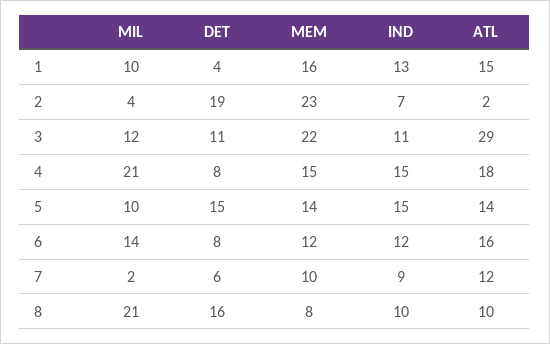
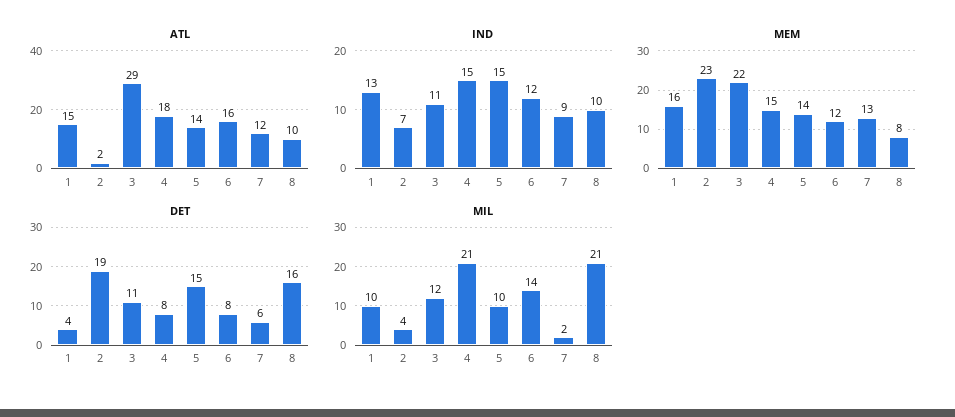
  {
    "MIL": {
      "1": 10,
      "2": 4,
      "3": 12,
      "4": 21,
      "5": 10,
      "6": 14,
      "7": 2,
      "8": 21
    },
    "DET": {
      "1": 4,
      "2": 19,
      "3": 11,
      "4": 8,
      "5": 15,
      "6": 8,
      "7": 6,
      "8": 16
    },
    "MEM": {
      "1": 16,
      "2": 23,
      "3": 22,
      "4": 15,
      "5": 14,
      "6": 12,
-     "7": 10,
+     "7": 13,
      "8": 8
    },
    "IND": {
      "1": 13,
      "2": 7,
      "3": 11,
      "4": 15,
      "5": 15,
      "6": 12,
      "7": 9,
      "8": 10
    },
    "ATL": {
      "1": 15,
      "2": 2,
      "3": 29,
      "4": 18,
      "5": 14,
      "6": 16,
      "7": 12,
      "8": 10
    }
  }

